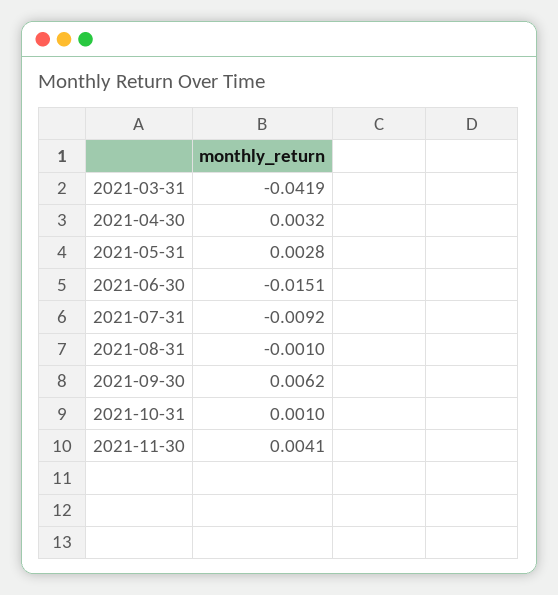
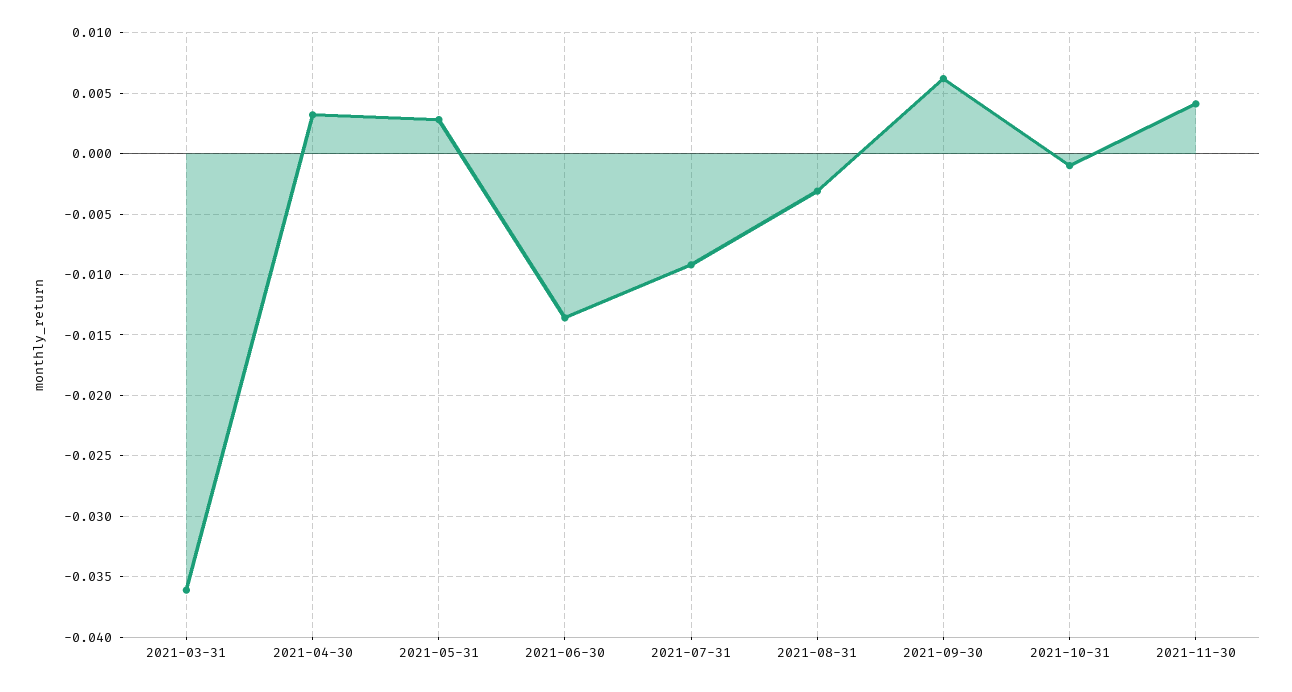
  {
-   "2021-03-31": -0.0419,
+   "2021-03-31": -0.036,
    "2021-04-30": 0.0032,
    "2021-05-31": 0.0028,
-   "2021-06-30": -0.0151,
+   "2021-06-30": -0.0135,
    "2021-07-31": -0.0092,
-   "2021-08-31": -0.001,
+   "2021-08-31": -0.003,
    "2021-09-30": 0.0062,
-   "2021-10-31": 0.001,
+   "2021-10-31": -0.001,
    "2021-11-30": 0.0041
  }

